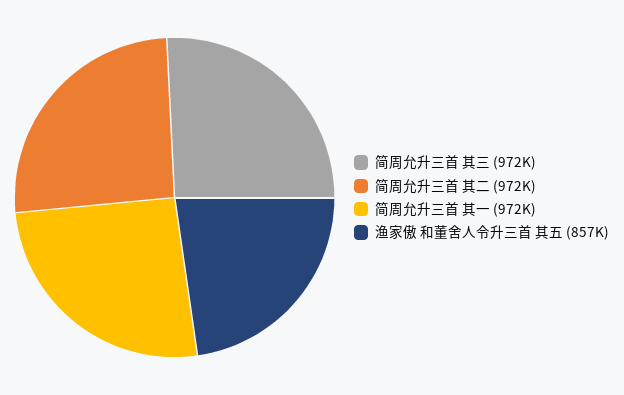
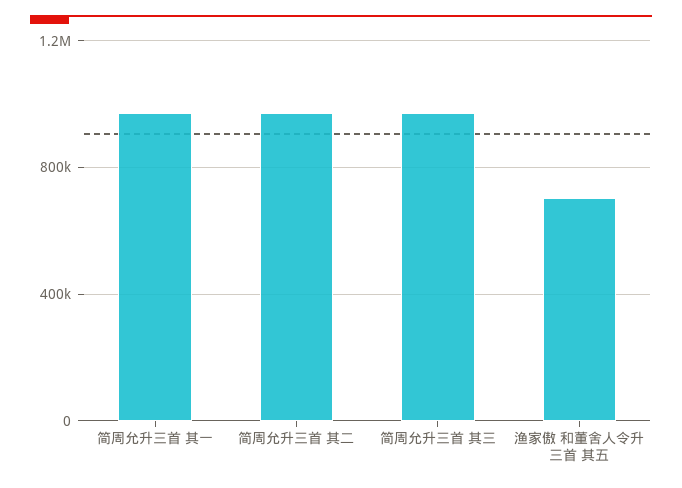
  {
    "简周允升三首 其三": 972000,
    "简周允升三首 其二": 972000,
    "简周允升三首 其一": 972000,
-   "渔家傲 和董舍人令升三首 其五": 857000
+   "渔家傲 和董舍人令升三首 其五": 700000
  }

